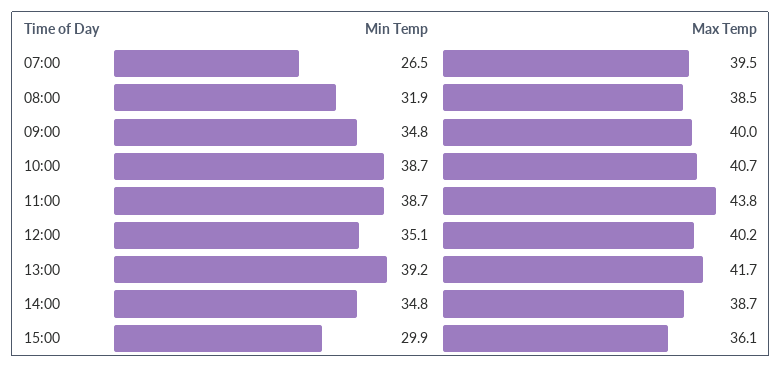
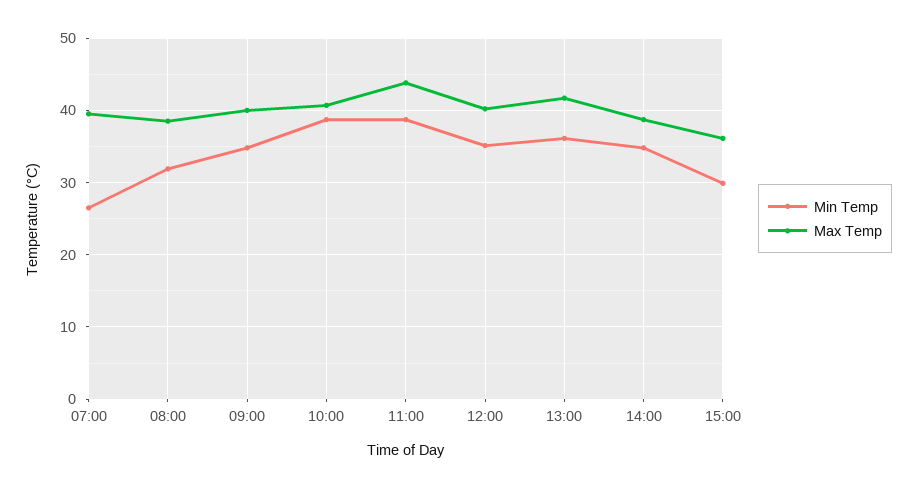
  {
    "Min Temp": {
      "07:00": 26.5,
      "08:00": 31.9,
      "09:00": 34.8,
      "10:00": 38.7,
      "11:00": 38.7,
      "12:00": 35.1,
-     "13:00": 39.2,
+     "13:00": 36,
      "14:00": 34.8,
      "15:00": 29.9
    },
    "Max Temp": {
      "07:00": 39.5,
      "08:00": 38.5,
      "09:00": 40,
      "10:00": 40.7,
      "11:00": 43.8,
      "12:00": 40.2,
      "13:00": 41.7,
      "14:00": 38.7,
      "15:00": 36.1
    }
  }

